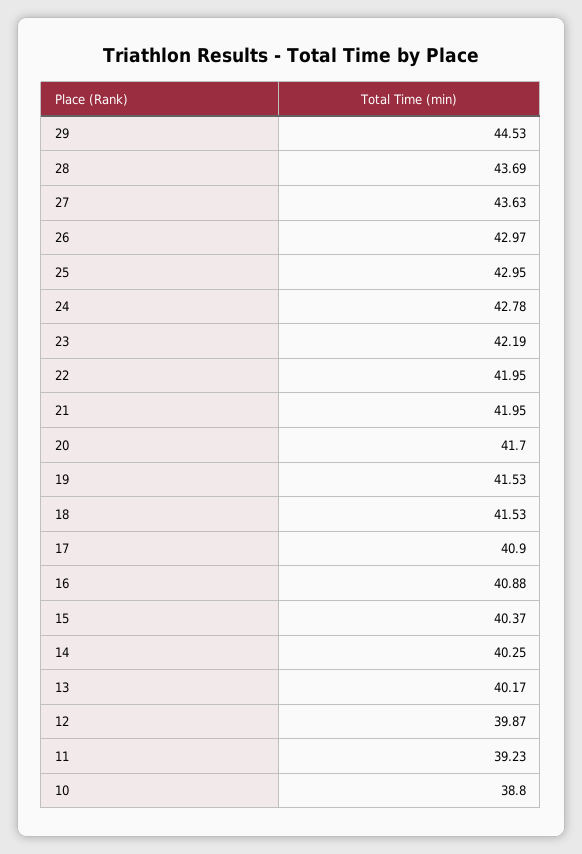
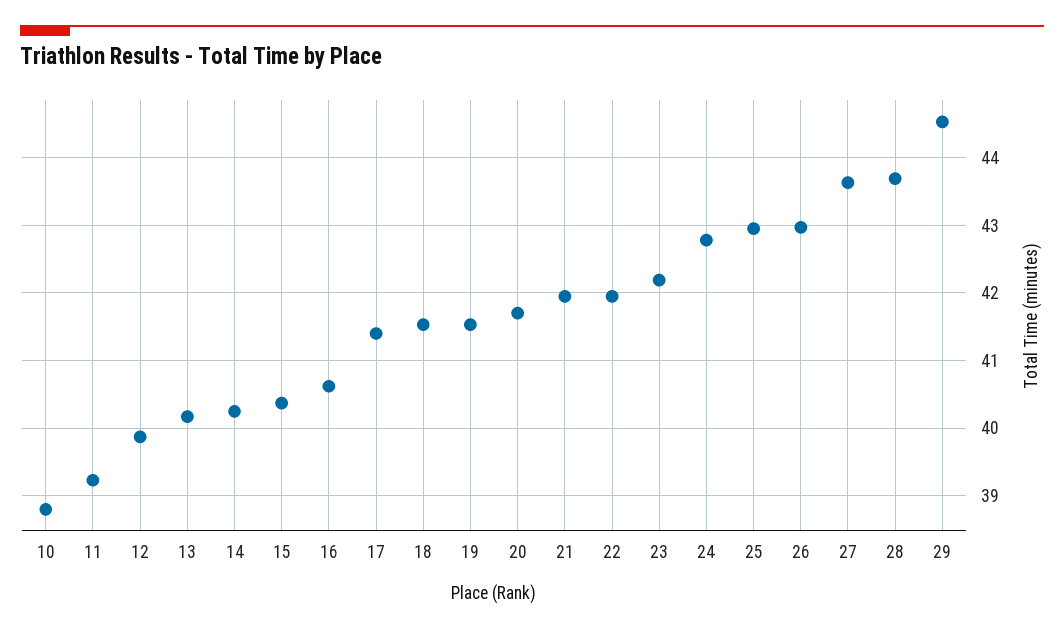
  {
    "29": 44.53,
    "28": 43.69,
    "27": 43.63,
    "26": 42.97,
    "25": 42.95,
    "24": 42.78,
    "23": 42.19,
    "22": 41.95,
    "21": 41.95,
    "20": 41.7,
    "19": 41.53,
    "18": 41.53,
-   "17": 40.9,
+   "17": 41.4,
-   "16": 40.88,
+   "16": 40.6,
    "15": 40.37,
    "14": 40.25,
    "13": 40.17,
    "12": 39.87,
    "11": 39.23,
    "10": 38.8
  }

